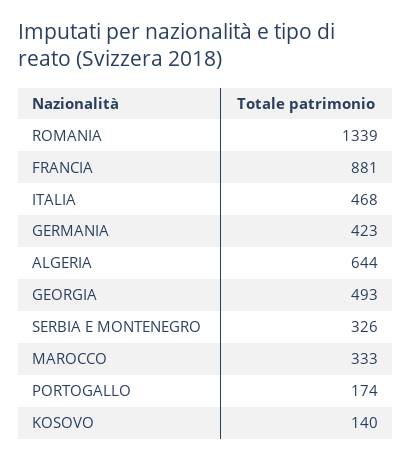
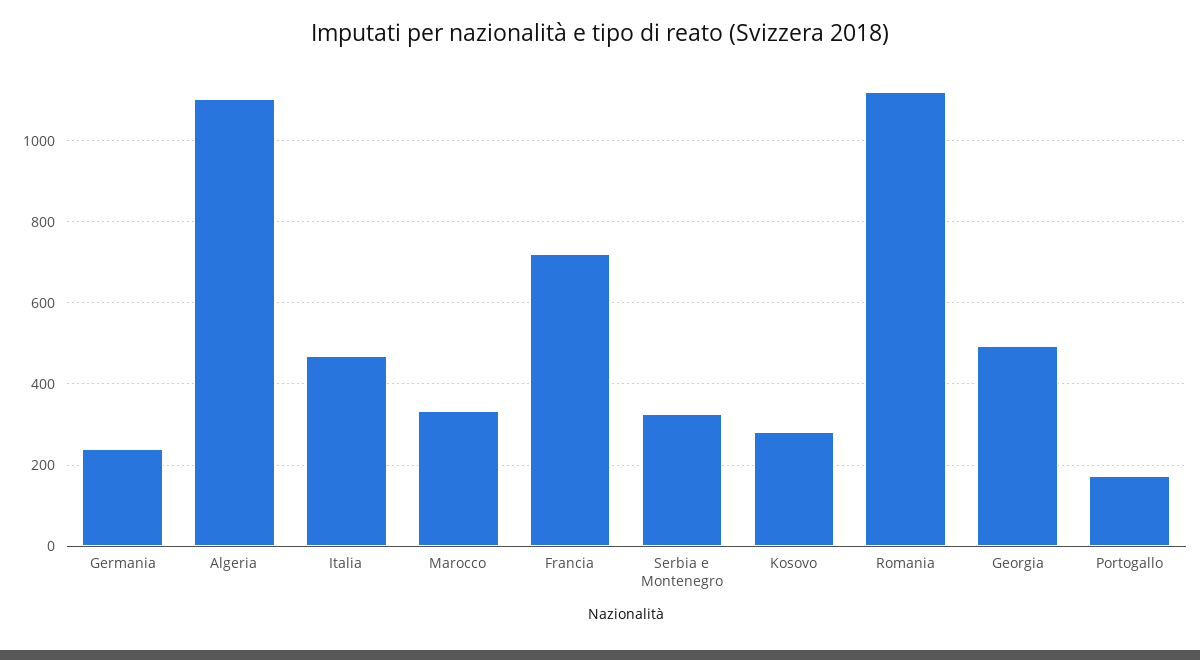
  {
-   "ROMANIA": 1339,
+   "ROMANIA": 1120,
-   "FRANCIA": 881,
+   "FRANCIA": 720,
    "ITALIA": 468,
-   "GERMANIA": 423,
+   "GERMANIA": 240,
-   "ALGERIA": 644,
+   "ALGERIA": 1100,
    "GEORGIA": 493,
    "SERBIA E MONTENEGRO": 326,
    "MAROCCO": 333,
    "PORTOGALLO": 174,
-   "KOSOVO": 140
+   "KOSOVO": 280
  }

